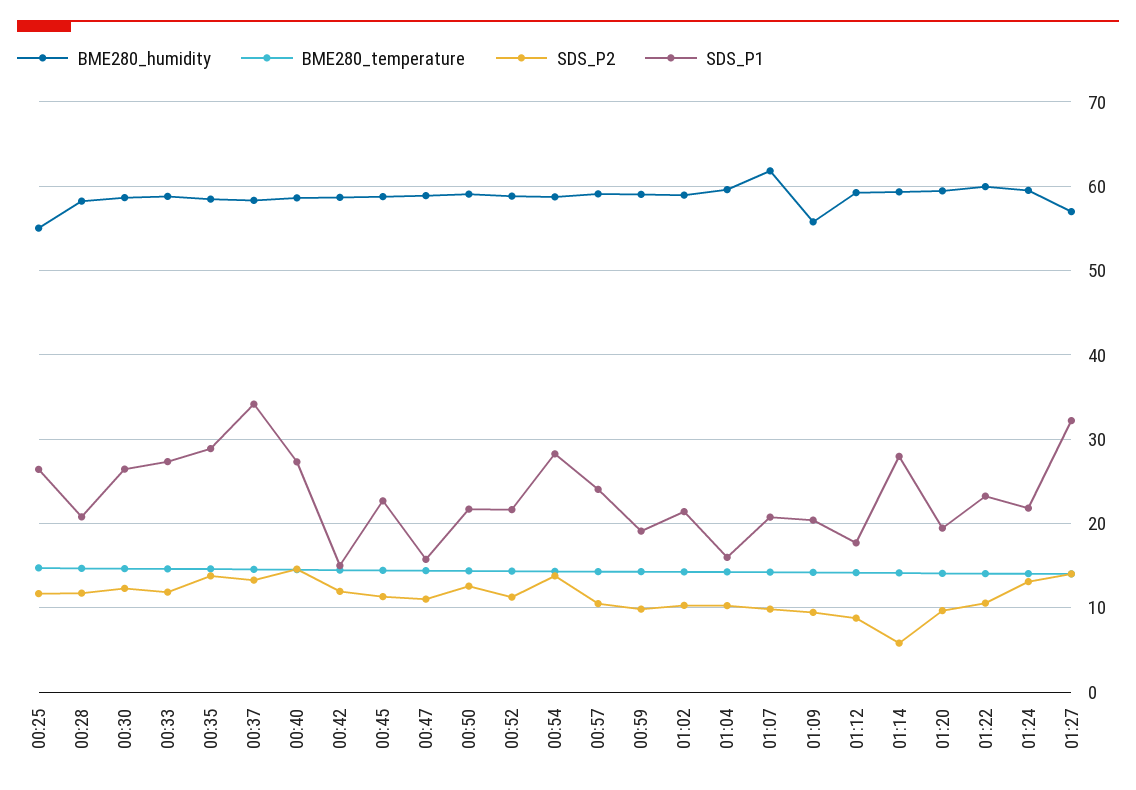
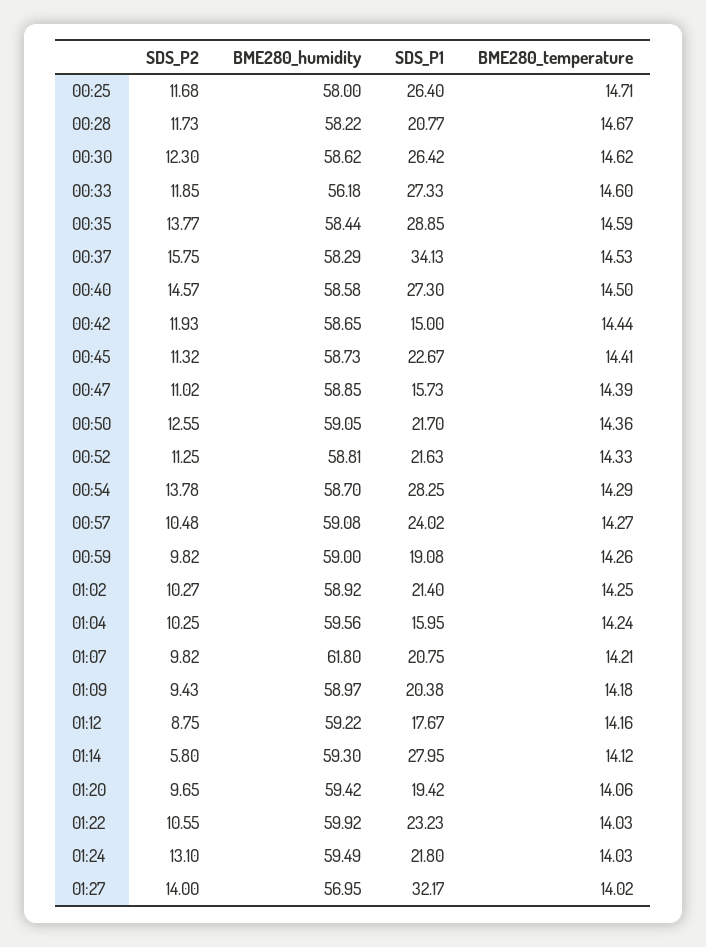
  {
    "BME280_humidity": {
-     "00:25": 55,
+     "00:25": 58,
      "00:28": 58.22,
      "00:30": 58.62,
-     "00:33": 59,
+     "00:33": 56.18,
      "00:35": 58.44,
      "00:37": 58.29,
      "00:40": 58.58,
      "00:42": 58.65,
      "00:45": 58.73,
      "00:47": 58.85,
      "00:50": 59.05,
      "00:52": 58.81,
      "00:54": 58.7,
      "00:57": 59.08,
      "00:59": 59,
      "01:02": 58.92,
      "01:04": 59.56,
      "01:07": 61.8,
-     "01:09": 56,
+     "01:09": 58.97,
      "01:12": 59.22,
      "01:14": 59.3,
      "01:20": 59.42,
      "01:22": 59.92,
      "01:24": 59.49,
      "01:27": 56.95
    },
    "BME280_temperature": {
      "00:25": 14.71,
      "00:28": 14.67,
      "00:30": 14.62,
      "00:33": 14.6,
      "00:35": 14.59,
      "00:37": 14.53,
      "00:40": 14.5,
      "00:42": 14.44,
      "00:45": 14.41,
      "00:47": 14.39,
      "00:50": 14.36,
      "00:52": 14.33,
      "00:54": 14.29,
      "00:57": 14.27,
      "00:59": 14.26,
      "01:02": 14.25,
      "01:04": 14.24,
      "01:07": 14.21,
      "01:09": 14.18,
      "01:12": 14.16,
      "01:14": 14.12,
      "01:20": 14.06,
      "01:22": 14.03,
      "01:24": 14.03,
      "01:27": 14.02
    },
    "SDS_P2": {
      "00:25": 11.68,
      "00:28": 11.73,
      "00:30": 12.3,
      "00:33": 11.85,
      "00:35": 13.77,
-     "00:37": 13,
+     "00:37": 15.75,
      "00:40": 14.57,
      "00:42": 11.93,
      "00:45": 11.32,
      "00:47": 11.02,
      "00:50": 12.55,
      "00:52": 11.25,
      "00:54": 13.78,
      "00:57": 10.48,
      "00:59": 9.82,
      "01:02": 10.27,
      "01:04": 10.25,
      "01:07": 9.82,
      "01:09": 9.43,
      "01:12": 8.75,
      "01:14": 5.8,
      "01:20": 9.65,
      "01:22": 10.55,
      "01:24": 13.1,
      "01:27": 14
    },
    "SDS_P1": {
      "00:25": 26.4,
      "00:28": 20.77,
      "00:30": 26.42,
      "00:33": 27.33,
      "00:35": 28.85,
      "00:37": 34.13,
      "00:40": 27.3,
      "00:42": 15,
      "00:45": 22.67,
      "00:47": 15.73,
      "00:50": 21.7,
      "00:52": 21.63,
      "00:54": 28.25,
      "00:57": 24.02,
      "00:59": 19.08,
      "01:02": 21.4,
      "01:04": 15.95,
      "01:07": 20.75,
      "01:09": 20.38,
      "01:12": 17.67,
      "01:14": 27.95,
      "01:20": 19.42,
      "01:22": 23.23,
      "01:24": 21.8,
      "01:27": 32.17
    }
  }

